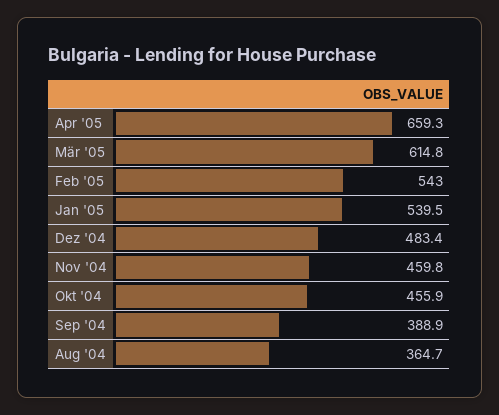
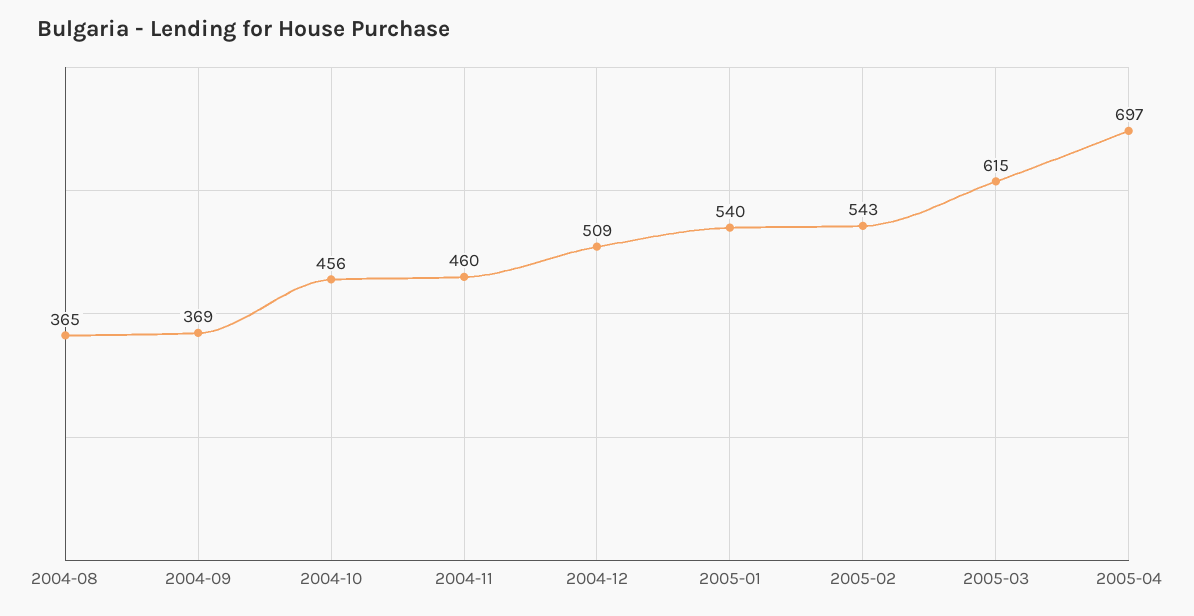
  {
-   "Apr '05": 659.3,
+   "Apr '05": 697,
    "Mär '05": 614.8,
    "Feb '05": 543,
    "Jan '05": 539.5,
-   "Dez '04": 483.4,
+   "Dez '04": 509,
    "Nov '04": 459.8,
    "Okt '04": 455.9,
-   "Sep '04": 388.9,
+   "Sep '04": 369,
    "Aug '04": 364.7
  }

